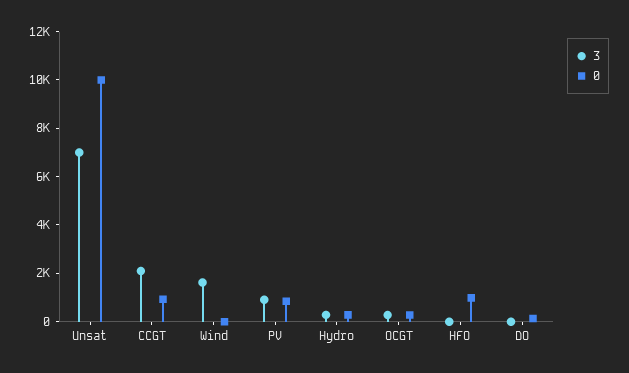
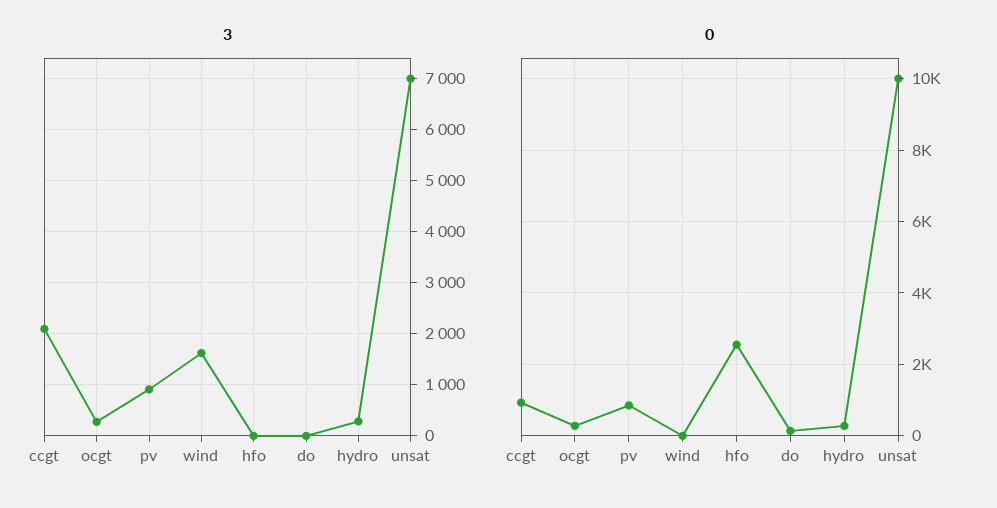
  {
    "3": {
      "Unsat": 7000,
      "CCGT": 2000,
      "Wind": 1600,
      "PV": 1000,
      "Hydro": 200,
      "OCGT": 200,
      "HFO": 0,
      "DO": 0
    },
    "0": {
      "Unsat": 10000,
      "CCGT": 1000,
      "Wind": 0,
      "PV": 800,
      "Hydro": 200,
      "OCGT": 200,
-     "HFO": 1000,
+     "HFO": 2600,
      "DO": 200
    }
  }

